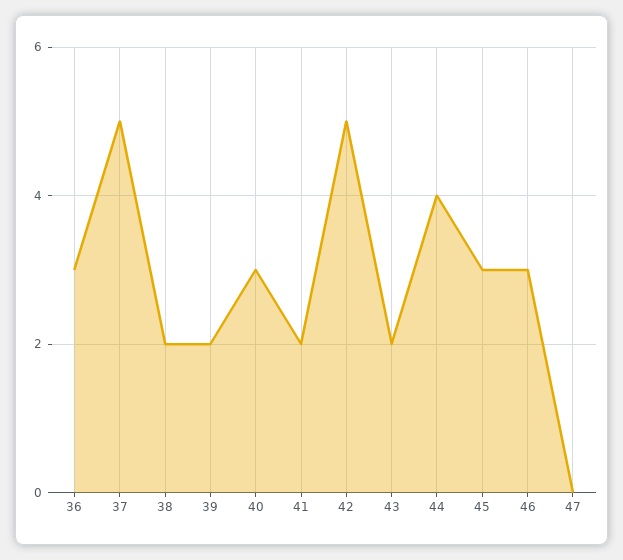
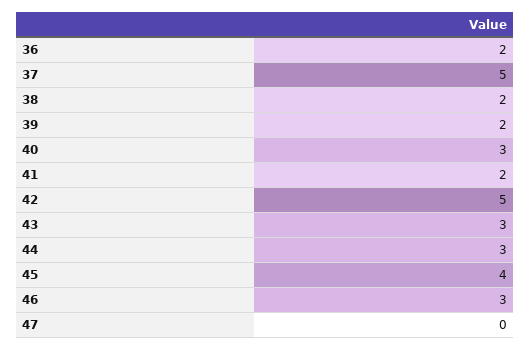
  {
-   "36": 3,
+   "36": 2,
    "37": 5,
    "38": 2,
    "39": 2,
    "40": 3,
    "41": 2,
    "42": 5,
-   "43": 2,
+   "43": 3,
-   "44": 4,
+   "44": 3,
-   "45": 3,
+   "45": 4,
    "46": 3,
    "47": 0
  }

